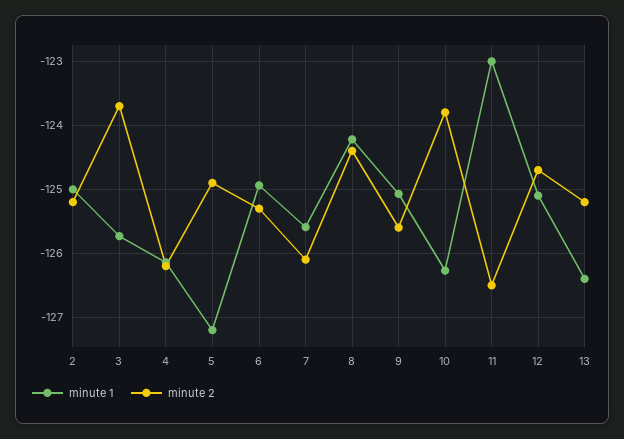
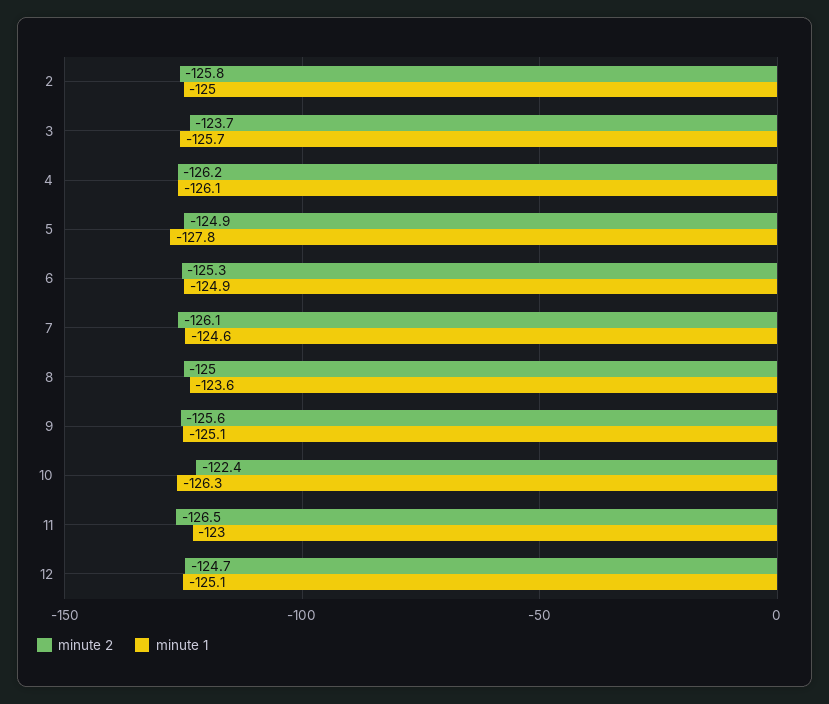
  {
    "minute 1": {
      "2": -125,
      "3": -125.7,
      "4": -126.1,
-     "5": -127.2,
+     "5": -127.8,
      "6": -124.9,
-     "7": -125.6,
+     "7": -124.6,
-     "8": -124.2,
+     "8": -123.6,
      "9": -125.1,
      "10": -126.3,
      "11": -123,
-     "12": -125.1,
+     "12": -125.1
-     "13": -126.4
    },
    "minute 2": {
-     "2": -125.2,
+     "2": -125.8,
      "3": -123.7,
      "4": -126.2,
      "5": -124.9,
      "6": -125.3,
      "7": -126.1,
-     "8": -124.4,
+     "8": -125,
      "9": -125.6,
-     "10": -123.8,
+     "10": -122.4,
      "11": -126.5,
-     "12": -124.7,
+     "12": -124.7
-     "13": -125.2
    }
  }

